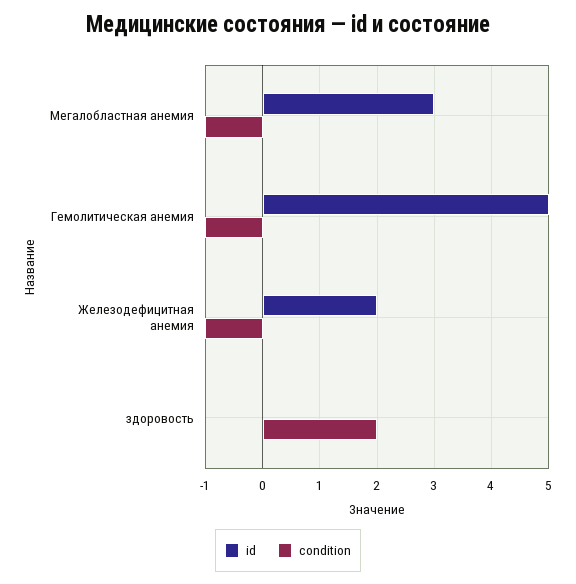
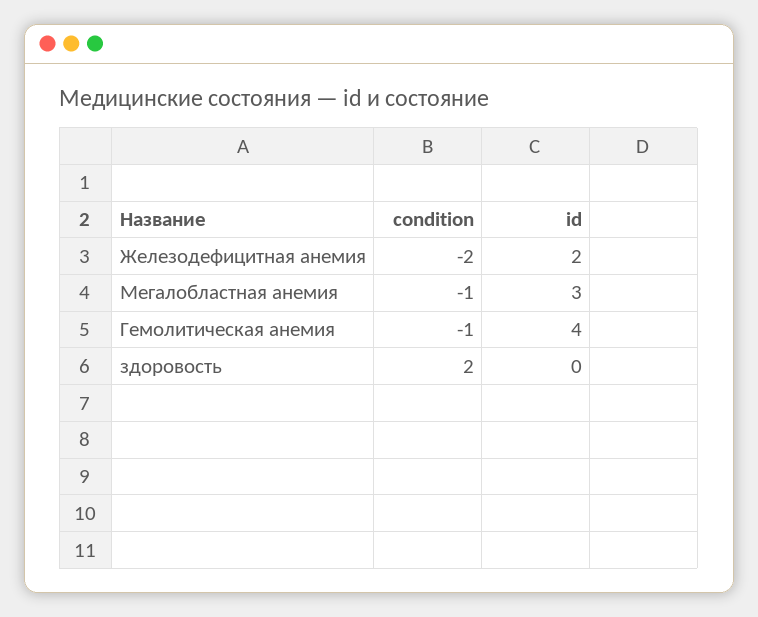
  {
    "id": {
      "Мегалобластная анемия": 3,
-     "Гемолитическая анемия": 5,
+     "Гемолитическая анемия": 4,
      "Железодефицитная анемия": 2,
      "здоровость": 0
    },
    "condition": {
      "Мегалобластная анемия": -1,
      "Гемолитическая анемия": -1,
-     "Железодефицитная анемия": -1,
+     "Железодефицитная анемия": -2,
      "здоровость": 2
    }
  }

